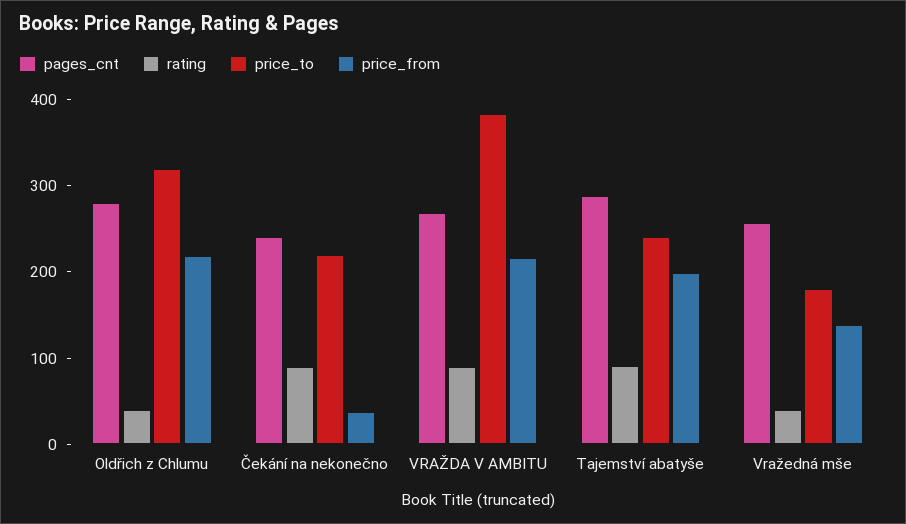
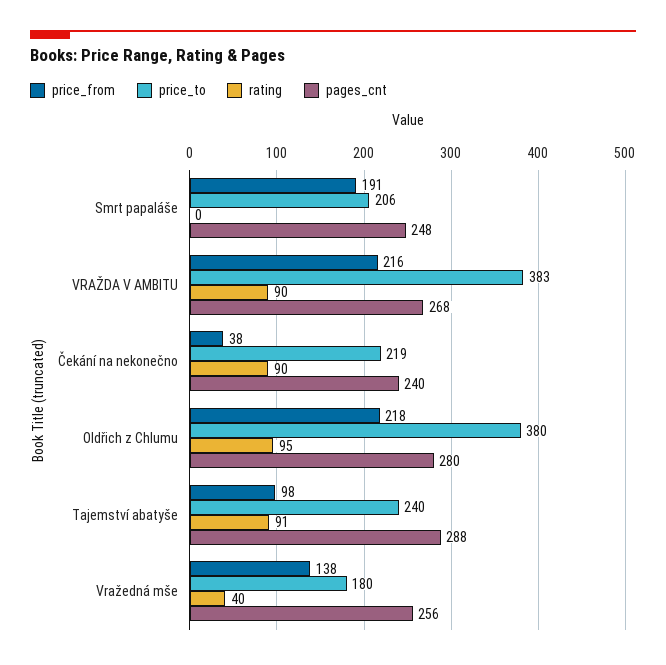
  {
    "pages_cnt": {
      "Oldřich z Chlumu": 280,
      "Čekání na nekonečno": 240,
      "VRAŽDA V AMBITU": 268,
      "Tajemství abatyše": 288,
-     "Vražedná mše": 256
+     "Vražedná mše": 256,
+     "Smrt papaláše": 248
    },
    "rating": {
-     "Oldřich z Chlumu": 40,
+     "Oldřich z Chlumu": 95,
      "Čekání na nekonečno": 90,
      "VRAŽDA V AMBITU": 90,
      "Tajemství abatyše": 91,
-     "Vražedná mše": 40
+     "Vražedná mše": 40,
+     "Smrt papaláše": 0
    },
    "price_to": {
-     "Oldřich z Chlumu": 320,
+     "Oldřich z Chlumu": 380,
      "Čekání na nekonečno": 219,
      "VRAŽDA V AMBITU": 383,
      "Tajemství abatyše": 240,
-     "Vražedná mše": 180
+     "Vražedná mše": 180,
+     "Smrt papaláše": 206
    },
    "price_from": {
      "Oldřich z Chlumu": 218,
      "Čekání na nekonečno": 38,
      "VRAŽDA V AMBITU": 216,
-     "Tajemství abatyše": 200,
+     "Tajemství abatyše": 98,
-     "Vražedná mše": 138
+     "Vražedná mše": 138,
+     "Smrt papaláše": 191
    }
  }

